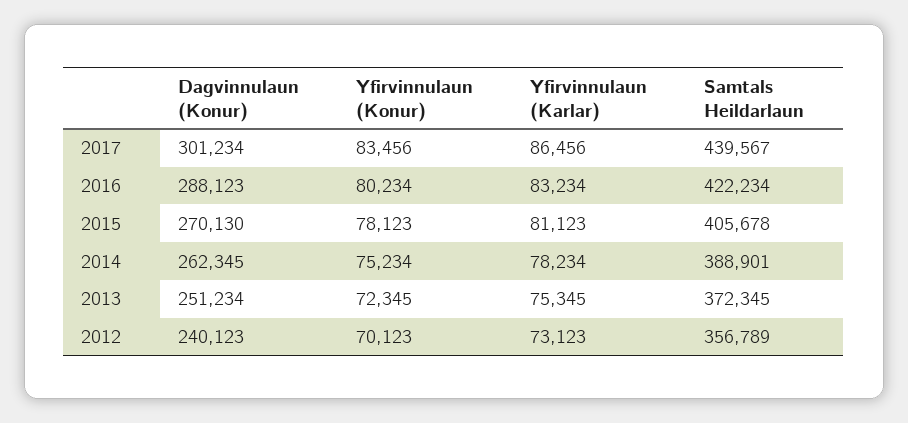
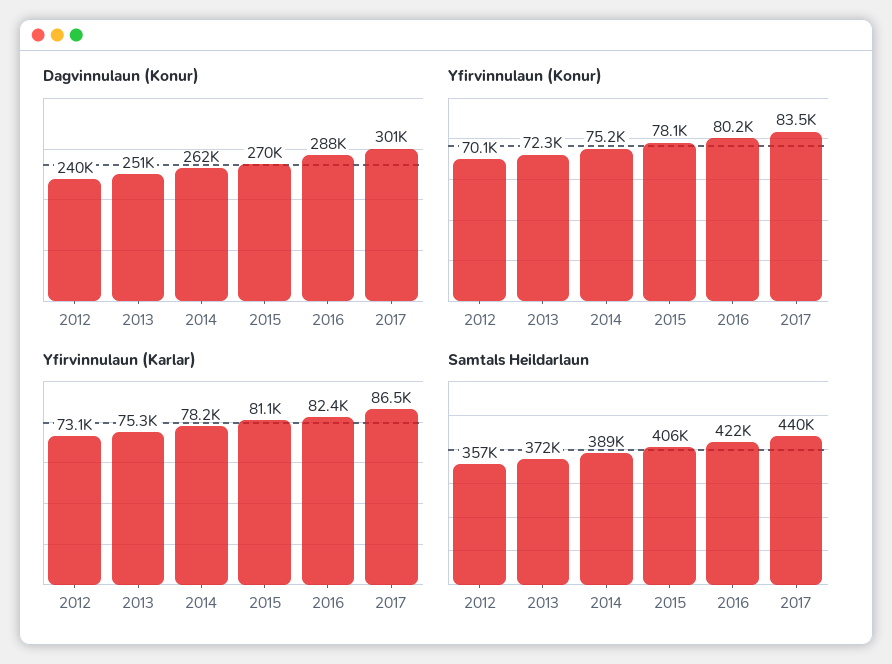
  {
    "Dagvinnulaun (Konur)": {
      "2017": 301234,
      "2016": 288123,
      "2015": 270130,
      "2014": 262345,
      "2013": 251234,
      "2012": 240123
    },
    "Yfirvinnulaun (Konur)": {
      "2017": 83456,
      "2016": 80234,
      "2015": 78123,
      "2014": 75234,
      "2013": 72345,
      "2012": 70123
    },
    "Yfirvinnulaun (Karlar)": {
      "2017": 86456,
-     "2016": 83234,
+     "2016": 82400,
      "2015": 81123,
      "2014": 78234,
      "2013": 75345,
      "2012": 73123
    },
    "Samtals Heildarlaun": {
      "2017": 439567,
      "2016": 422234,
      "2015": 405678,
      "2014": 388901,
      "2013": 372345,
      "2012": 356789
    }
  }

